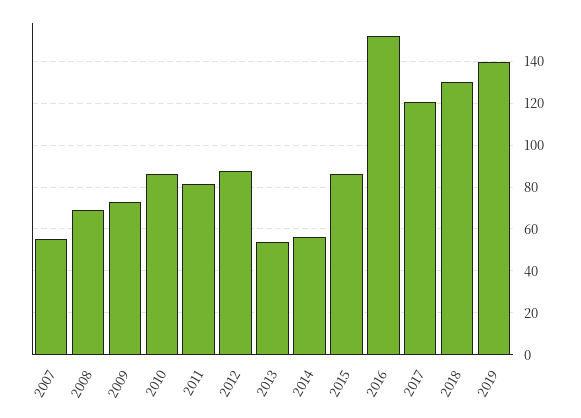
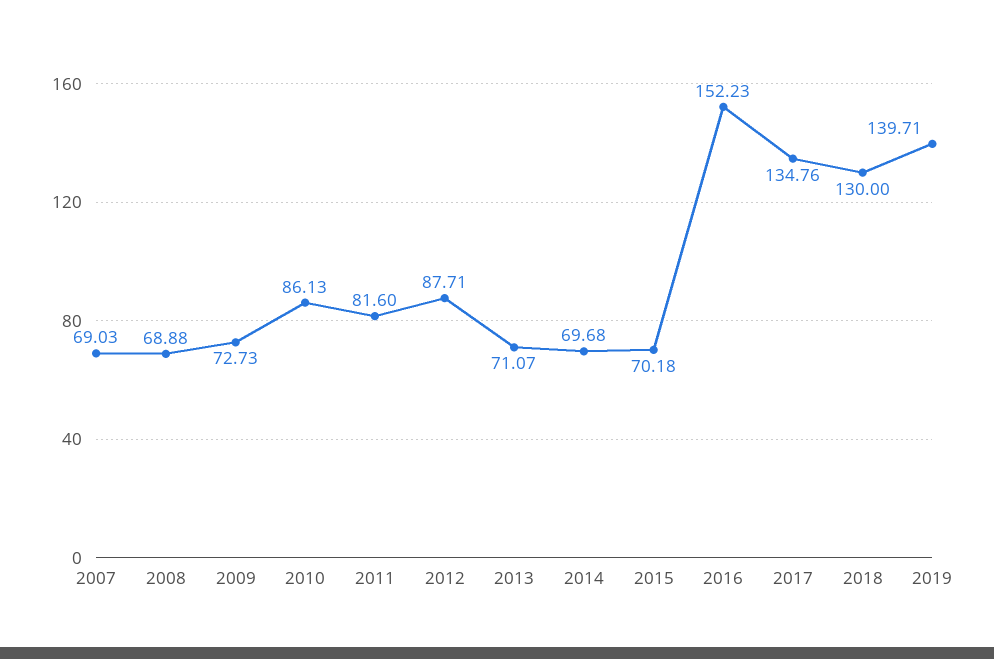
  {
-   "2007": 55,
+   "2007": 69.03,
    "2008": 68.88,
    "2009": 72.73,
    "2010": 86.13,
    "2011": 81.6,
    "2012": 87.71,
-   "2013": 55,
+   "2013": 71.07,
-   "2014": 55,
+   "2014": 69.68,
-   "2015": 85,
+   "2015": 70.18,
    "2016": 152.23,
-   "2017": 120,
+   "2017": 134.76,
    "2018": 130,
    "2019": 139.71
  }

